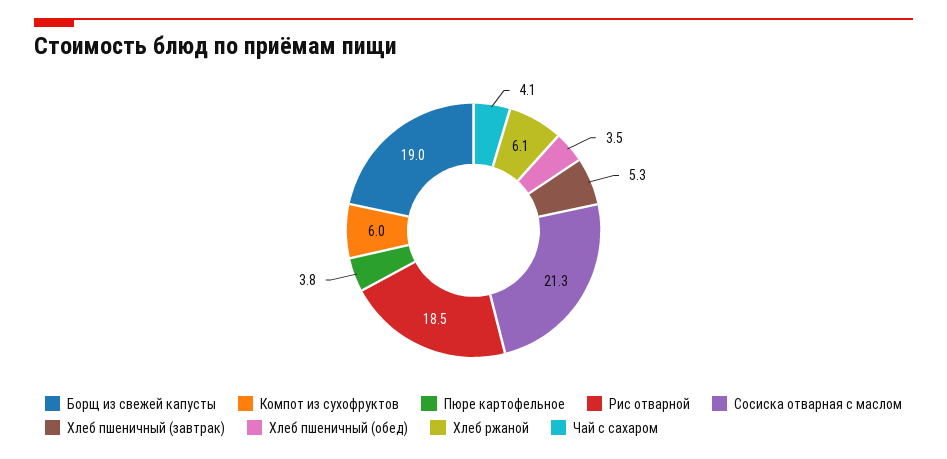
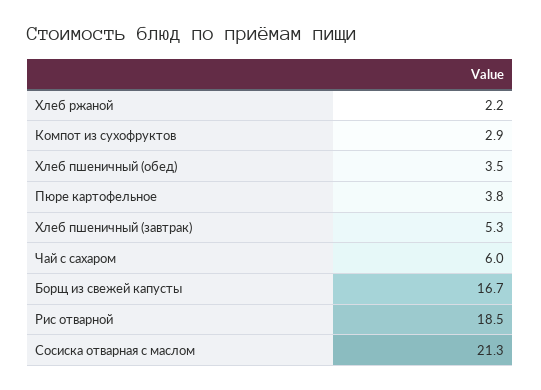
  {
-   "Борщ из свежей капусты": 19,
+   "Борщ из свежей капусты": 16.7,
-   "Компот из сухофруктов": 6,
+   "Компот из сухофруктов": 2.9,
    "Пюре картофельное": 3.8,
    "Рис отварной": 18.5,
    "Сосиска отварная с маслом": 21.3,
    "Хлеб пшеничный (завтрак)": 5.3,
    "Хлеб пшеничный (обед)": 3.5,
-   "Хлеб ржаной": 6.1,
+   "Хлеб ржаной": 2.2,
-   "Чай с сахаром": 4.1
+   "Чай с сахаром": 6
  }

